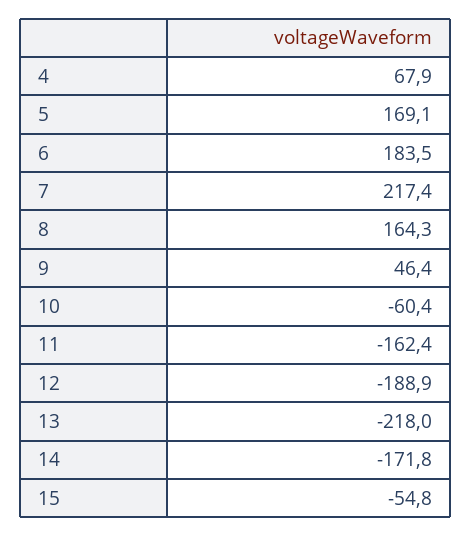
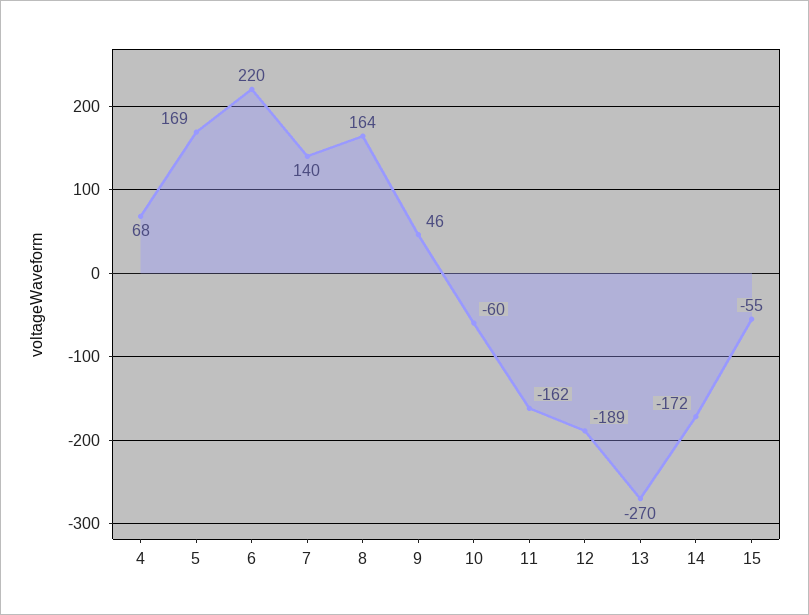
  {
    "4": 67.9,
    "5": 169.1,
-   "6": 183.5,
+   "6": 220,
-   "7": 217.4,
+   "7": 140,
    "8": 164.3,
    "9": 46.4,
    "10": -60.4,
    "11": -162.4,
    "12": -188.9,
-   "13": -218,
+   "13": -270,
    "14": -171.8,
    "15": -54.8
  }

